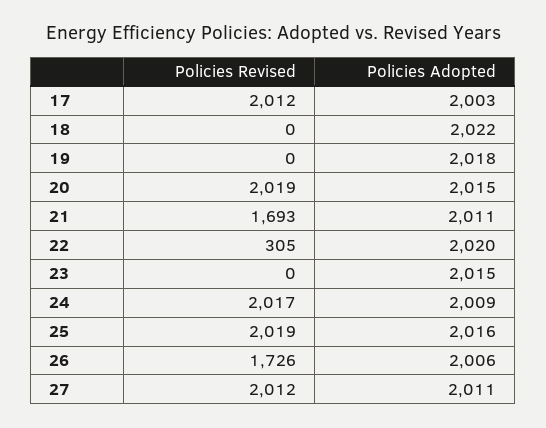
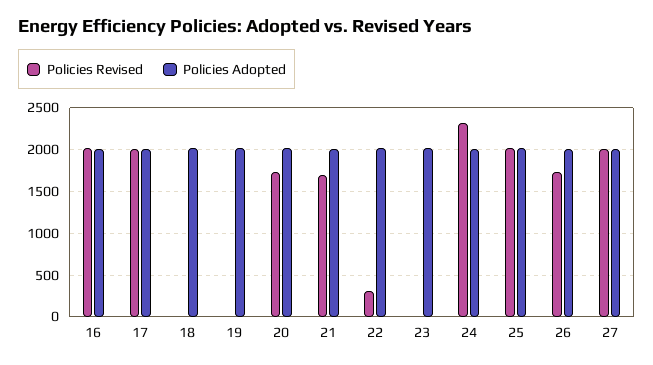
  {
    "Policies Revised": {
      "17": 2012,
      "18": 0,
      "19": 0,
-     "20": 2019,
+     "20": 1700,
      "21": 1693,
      "22": 305,
      "23": 0,
-     "24": 2017,
+     "24": 2300,
      "25": 2019,
      "26": 1726,
-     "27": 2012
+     "27": 2012,
+     "16": 2000
    },
    "Policies Adopted": {
      "17": 2003,
      "18": 2022,
      "19": 2018,
      "20": 2015,
      "21": 2011,
      "22": 2020,
      "23": 2015,
      "24": 2009,
      "25": 2016,
      "26": 2006,
-     "27": 2011
+     "27": 2011,
+     "16": 2000
    }
  }

